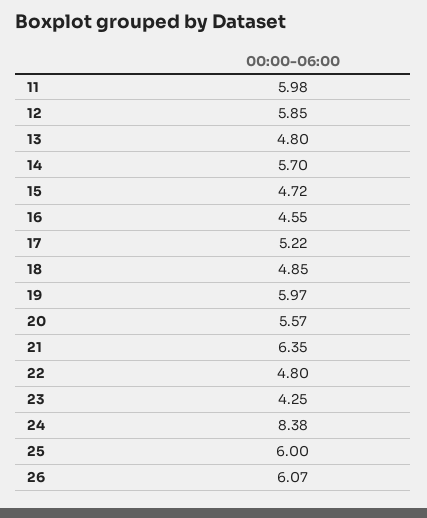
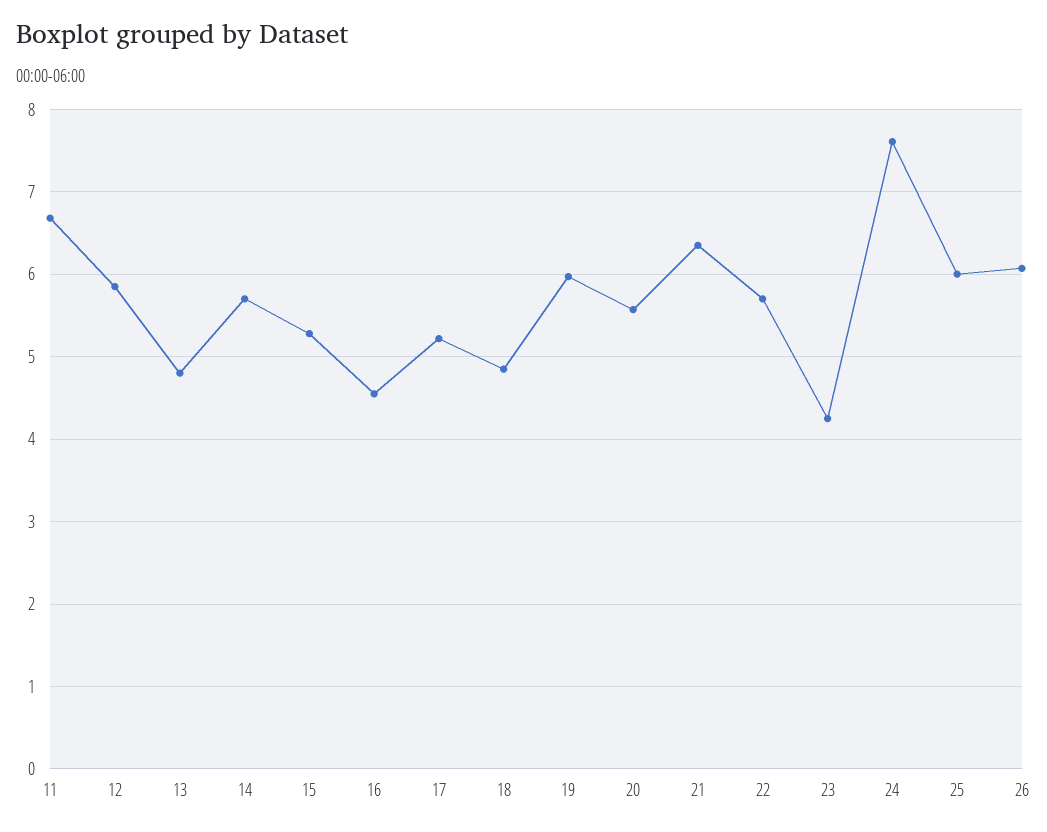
  {
-   "11": 5.98,
+   "11": 6.7,
    "12": 5.85,
    "13": 4.8,
    "14": 5.7,
-   "15": 4.72,
+   "15": 5.3,
    "16": 4.55,
    "17": 5.22,
    "18": 4.85,
    "19": 5.97,
    "20": 5.57,
    "21": 6.35,
-   "22": 4.8,
+   "22": 5.7,
    "23": 4.25,
-   "24": 8.38,
+   "24": 7.6,
    "25": 6,
    "26": 6.07
  }

